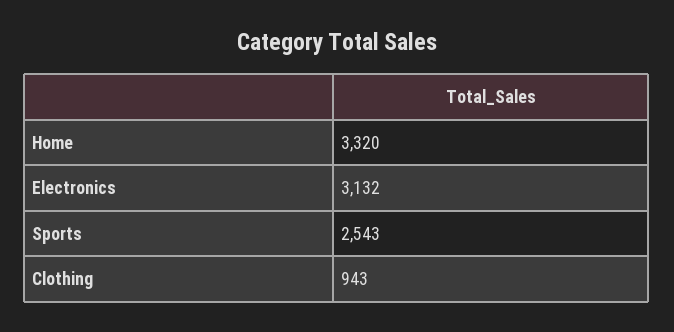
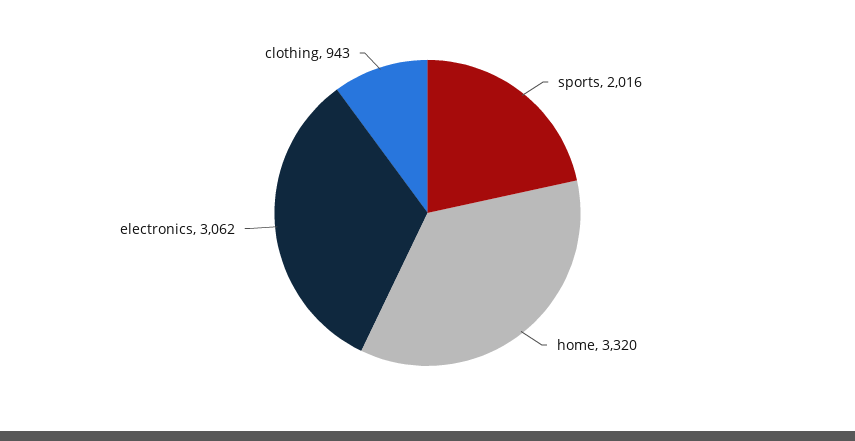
  {
    "Home": 3320,
-   "Electronics": 3132,
+   "Electronics": 3062,
-   "Sports": 2543,
+   "Sports": 2016,
    "Clothing": 943
  }

